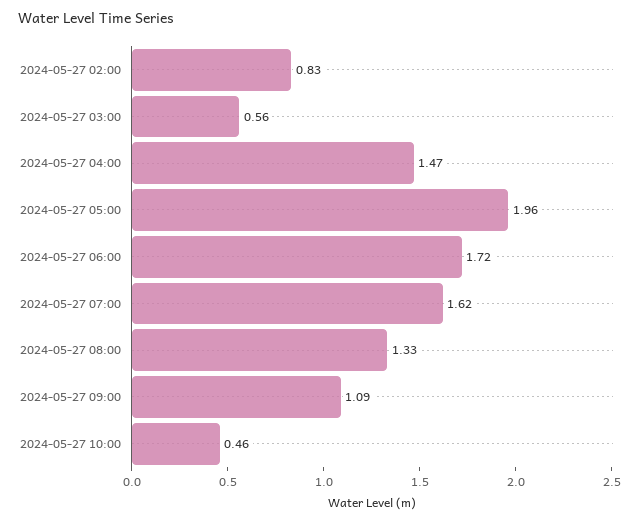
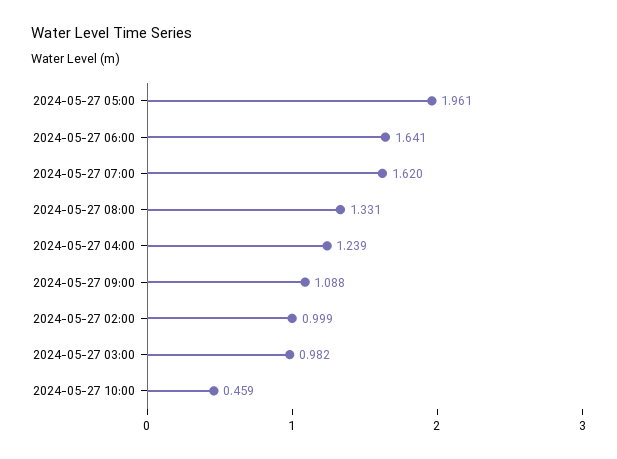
  {
-   "2024-05-27 02:00": 0.83,
+   "2024-05-27 02:00": 0.999,
-   "2024-05-27 03:00": 0.56,
+   "2024-05-27 03:00": 0.982,
-   "2024-05-27 04:00": 1.47,
+   "2024-05-27 04:00": 1.239,
    "2024-05-27 05:00": 1.961,
-   "2024-05-27 06:00": 1.72,
+   "2024-05-27 06:00": 1.641,
    "2024-05-27 07:00": 1.62,
    "2024-05-27 08:00": 1.331,
    "2024-05-27 09:00": 1.088,
    "2024-05-27 10:00": 0.459
  }

